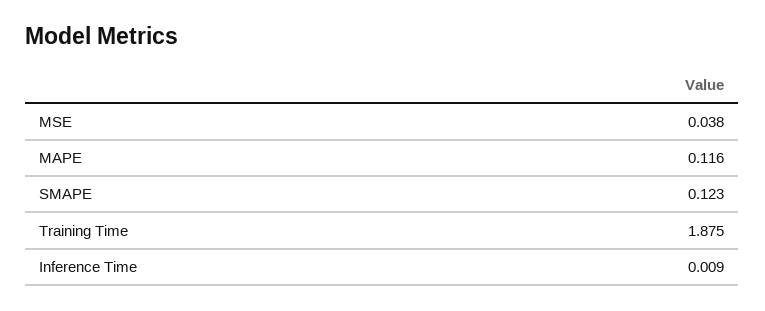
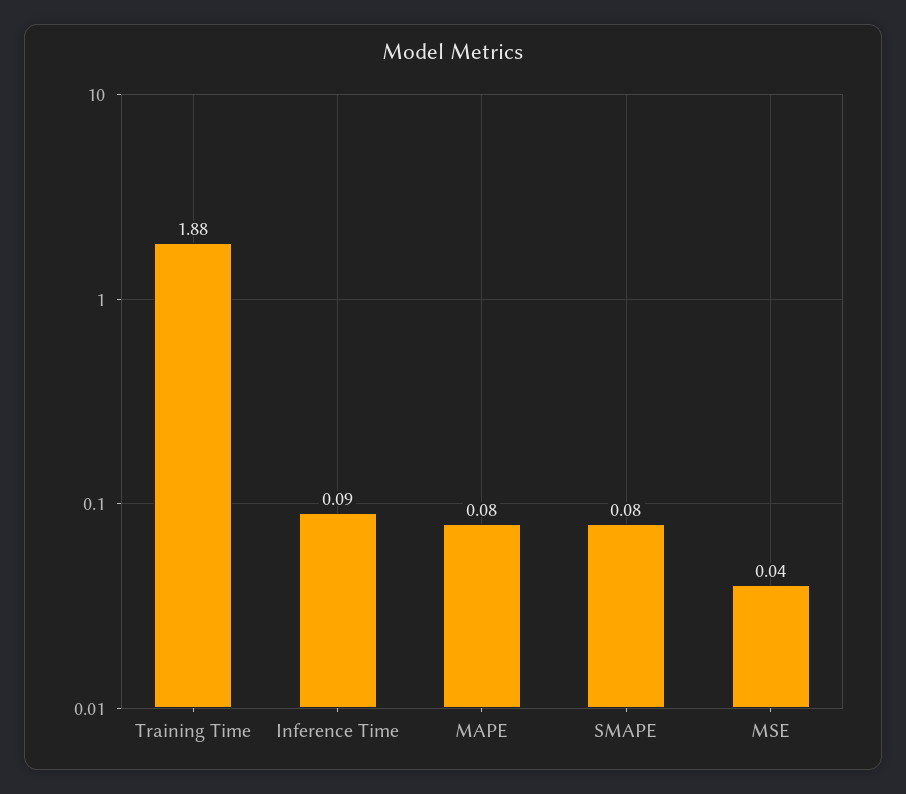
  {
    "MSE": 0.038,
-   "MAPE": 0.116,
+   "MAPE": 0.08,
-   "SMAPE": 0.123,
+   "SMAPE": 0.08,
    "Training Time": 1.875,
-   "Inference Time": 0.009
+   "Inference Time": 0.09
  }

